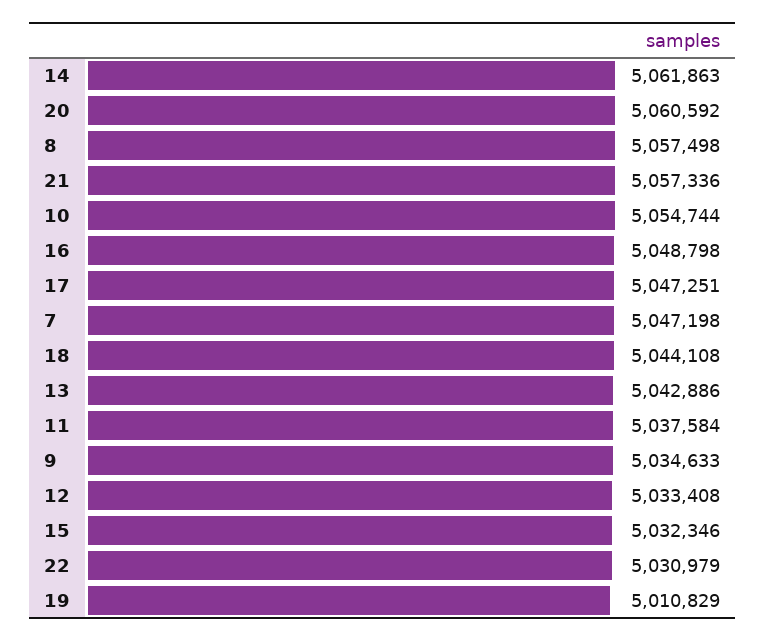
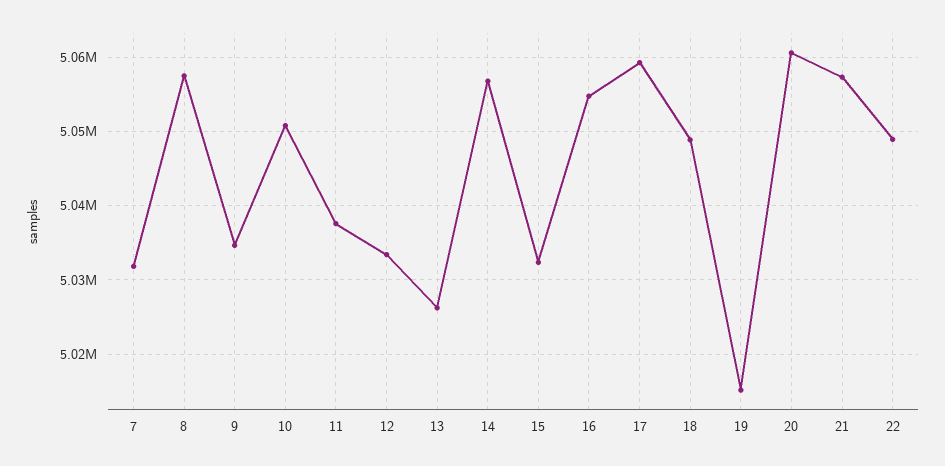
  {
-   "14": 5061863,
+   "14": 5057000,
    "20": 5060592,
    "8": 5057498,
    "21": 5057336,
-   "10": 5054744,
+   "10": 5051000,
-   "16": 5048798,
+   "16": 5055000,
-   "17": 5047251,
+   "17": 5059000,
-   "7": 5047198,
+   "7": 5032000,
-   "18": 5044108,
+   "18": 5049000,
-   "13": 5042886,
+   "13": 5026000,
    "11": 5037584,
    "9": 5034633,
    "12": 5033408,
    "15": 5032346,
-   "22": 5030979,
+   "22": 5049000,
-   "19": 5010829
+   "19": 5015000
  }

